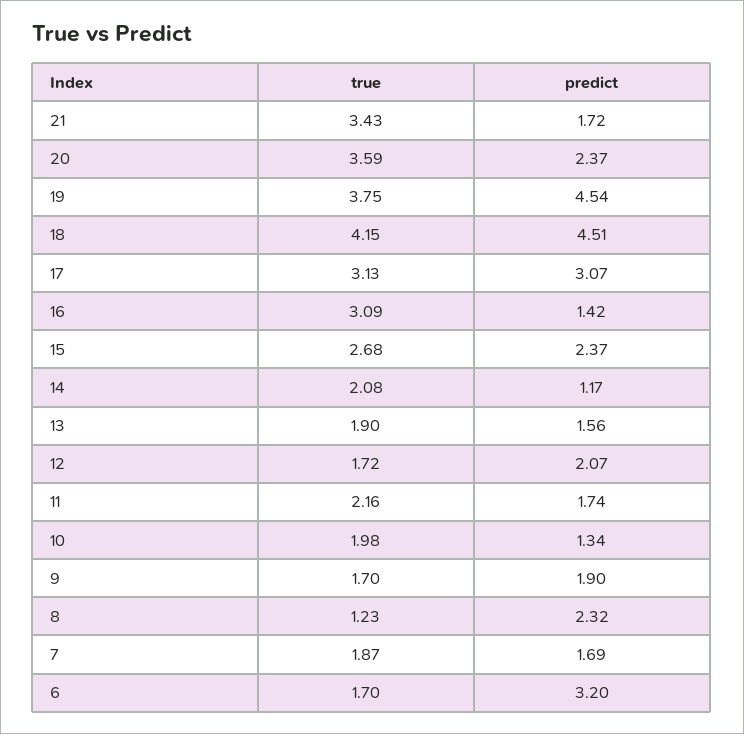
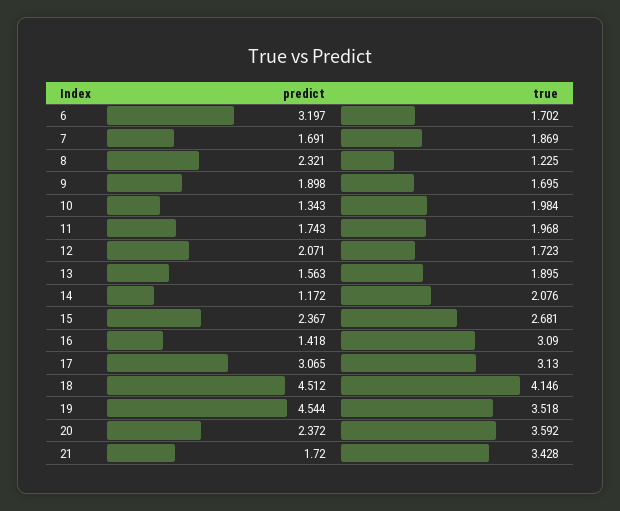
  {
    "true": {
      "21": 3.428,
      "20": 3.592,
-     "19": 3.75,
+     "19": 3.518,
      "18": 4.146,
      "17": 3.13,
      "16": 3.09,
      "15": 2.681,
      "14": 2.076,
      "13": 1.895,
      "12": 1.723,
-     "11": 2.16,
+     "11": 1.968,
      "10": 1.984,
      "9": 1.695,
      "8": 1.225,
      "7": 1.869,
      "6": 1.702
    },
    "predict": {
      "21": 1.72,
      "20": 2.372,
      "19": 4.544,
      "18": 4.512,
      "17": 3.065,
      "16": 1.418,
      "15": 2.367,
      "14": 1.172,
      "13": 1.563,
      "12": 2.071,
      "11": 1.743,
      "10": 1.343,
      "9": 1.898,
      "8": 2.321,
      "7": 1.691,
      "6": 3.197
    }
  }

